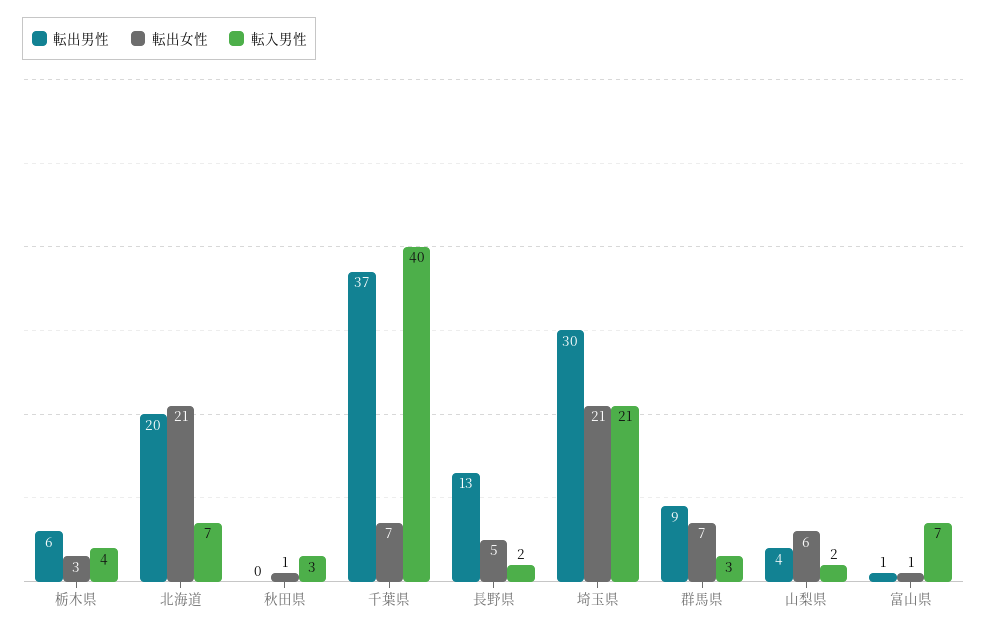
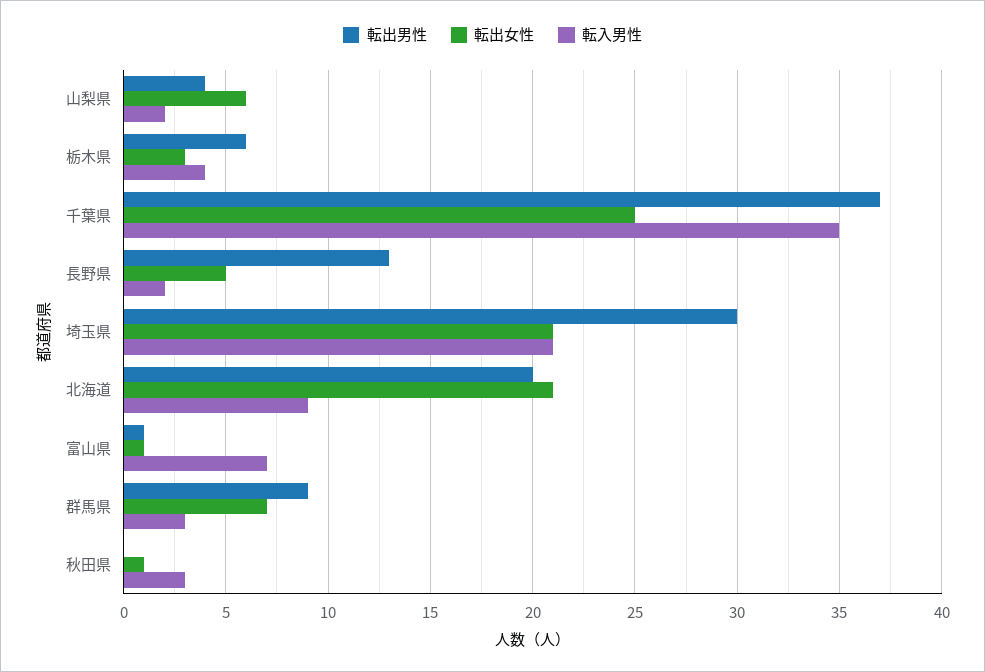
  {
    "転出男性": {
      "栃木県": 6,
      "北海道": 20,
      "秋田県": 0,
      "千葉県": 37,
      "長野県": 13,
      "埼玉県": 30,
      "群馬県": 9,
      "山梨県": 4,
      "富山県": 1
    },
    "転出女性": {
      "栃木県": 3,
      "北海道": 21,
      "秋田県": 1,
-     "千葉県": 7,
+     "千葉県": 25,
      "長野県": 5,
      "埼玉県": 21,
      "群馬県": 7,
      "山梨県": 6,
      "富山県": 1
    },
    "転入男性": {
      "栃木県": 4,
-     "北海道": 7,
+     "北海道": 9,
      "秋田県": 3,
-     "千葉県": 40,
+     "千葉県": 35,
      "長野県": 2,
      "埼玉県": 21,
      "群馬県": 3,
      "山梨県": 2,
      "富山県": 7
    }
  }

